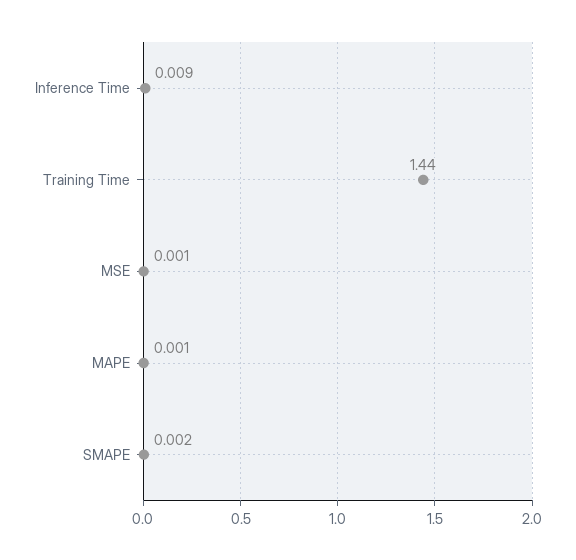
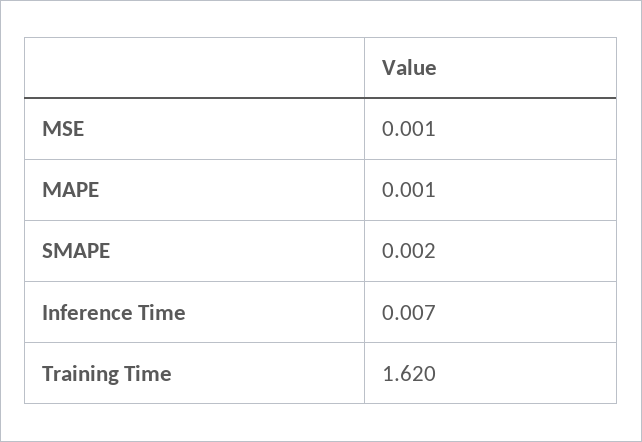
  {
-   "Inference Time": 0.009,
+   "Inference Time": 0.007,
-   "Training Time": 1.44,
+   "Training Time": 1.62,
    "MSE": 0.001,
    "MAPE": 0.001,
    "SMAPE": 0.002
  }

